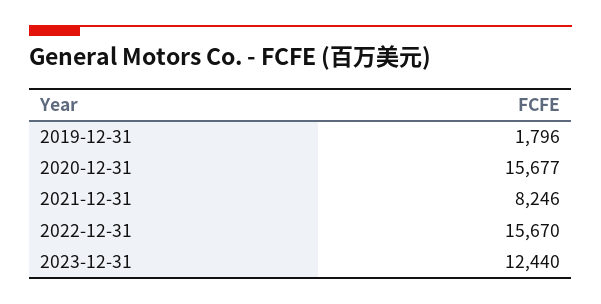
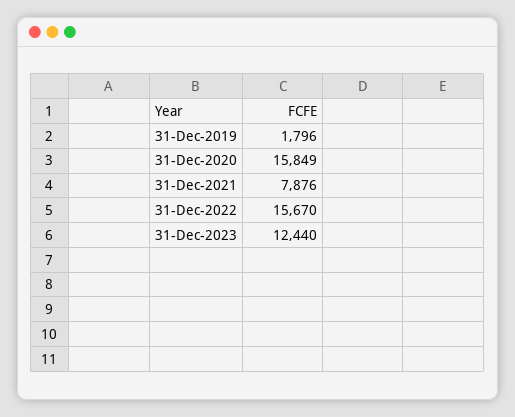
  {
    "2019-12-31": 1796,
-   "2020-12-31": 15677,
+   "2020-12-31": 15849,
-   "2021-12-31": 8246,
+   "2021-12-31": 7876,
    "2022-12-31": 15670,
    "2023-12-31": 12440
  }

